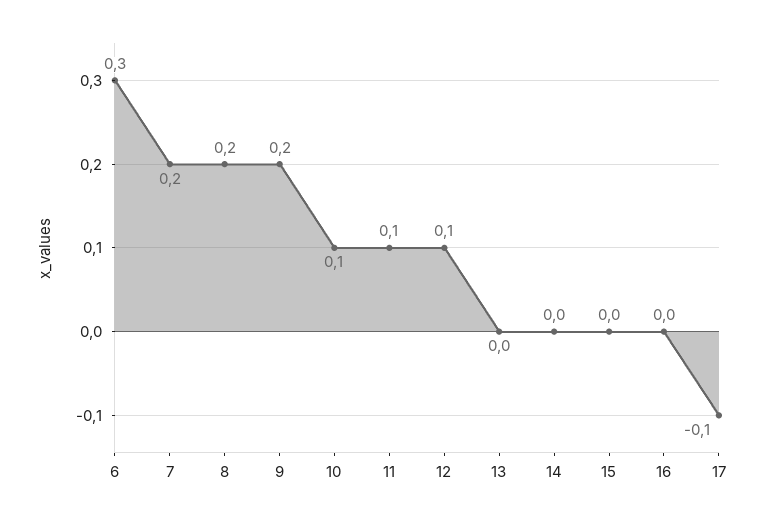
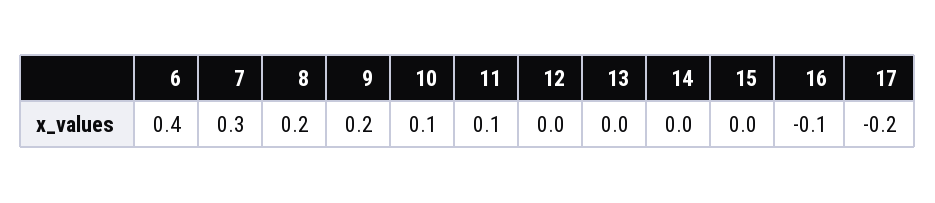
  {
-   "6": 0.3,
+   "6": 0.4,
-   "7": 0.2,
+   "7": 0.3,
    "8": 0.2,
    "9": 0.2,
    "10": 0.1,
    "11": 0.1,
-   "12": 0.1,
+   "12": 0,
    "13": 0,
    "14": 0,
    "15": 0,
-   "16": 0,
+   "16": -0.1,
-   "17": -0.1
+   "17": -0.2
  }

